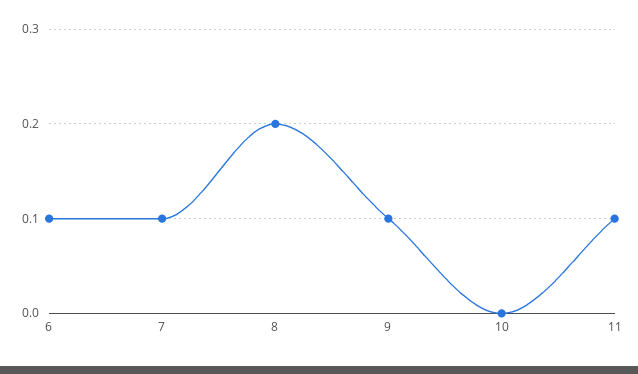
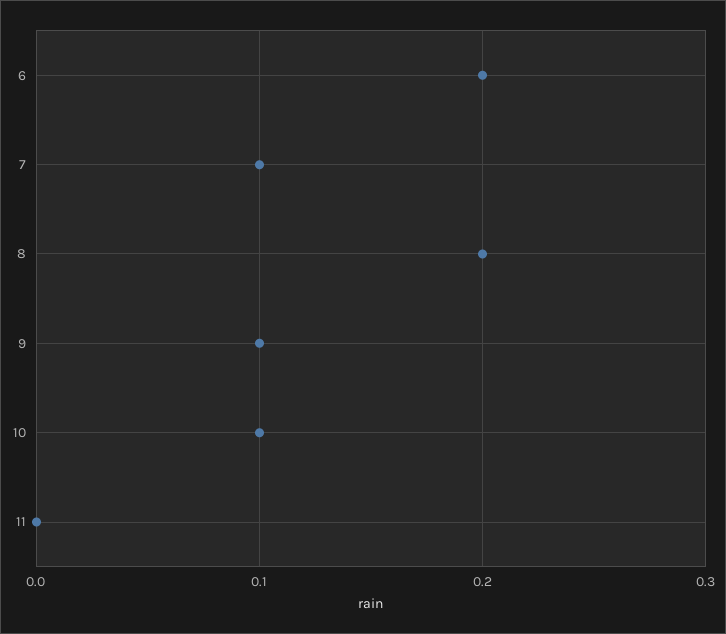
  {
-   "6": 0.1,
+   "6": 0.2,
    "7": 0.1,
    "8": 0.2,
    "9": 0.1,
-   "10": 0,
+   "10": 0.1,
-   "11": 0.1
+   "11": 0
  }

